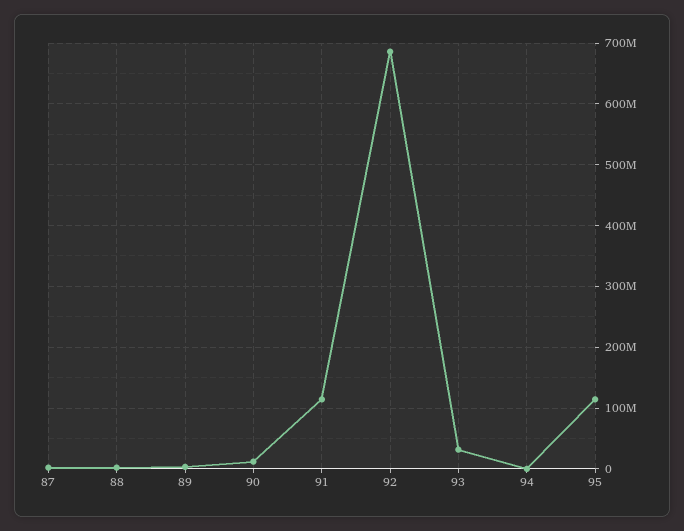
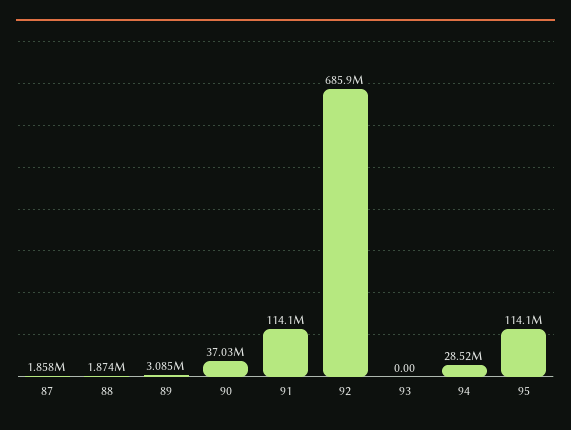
  {
    "87": 1858000,
    "88": 1874000,
    "89": 3085000,
-   "90": 10000000,
+   "90": 37030000,
    "91": 114100000,
    "92": 685900000,
-   "93": 30000000,
+   "93": 0,
-   "94": 0,
+   "94": 28520000,
    "95": 114100000
  }

